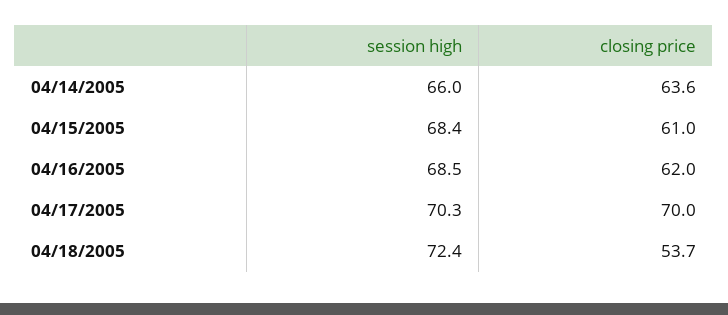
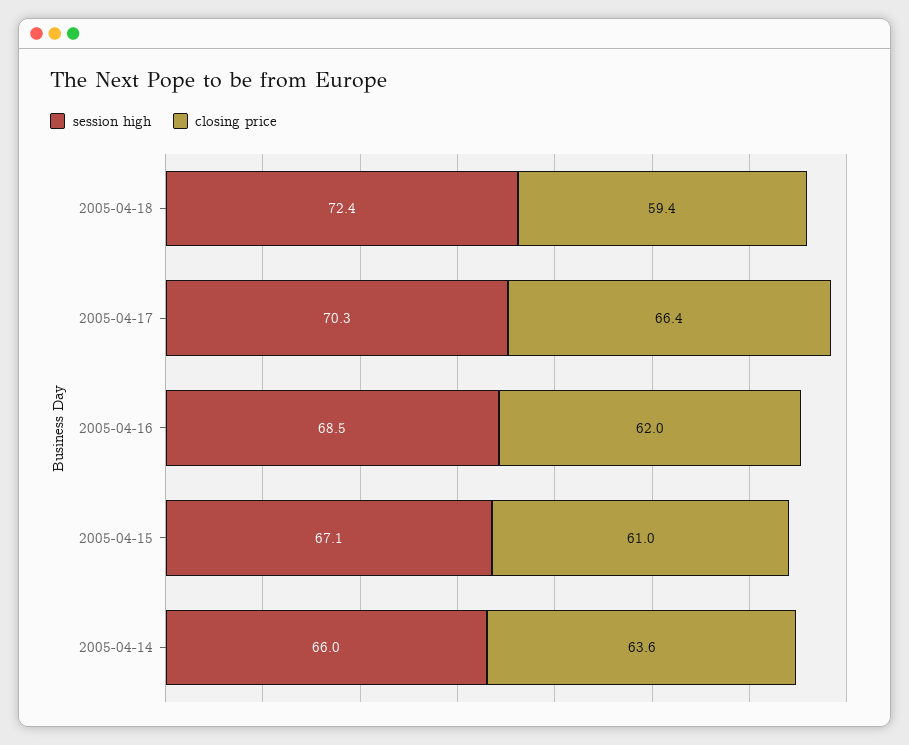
  {
    "session high": {
      "04/14/2005": 66,
-     "04/15/2005": 68.4,
+     "04/15/2005": 67.1,
      "04/16/2005": 68.5,
      "04/17/2005": 70.3,
      "04/18/2005": 72.4
    },
    "closing price": {
      "04/14/2005": 63.6,
      "04/15/2005": 61,
      "04/16/2005": 62,
-     "04/17/2005": 70,
+     "04/17/2005": 66.4,
-     "04/18/2005": 53.7
+     "04/18/2005": 59.4
    }
  }

